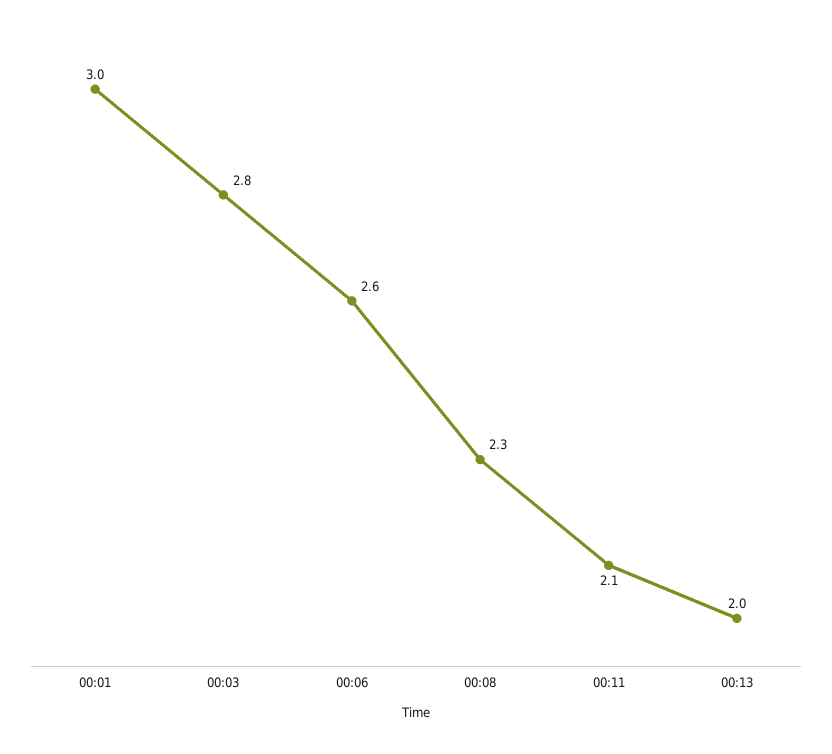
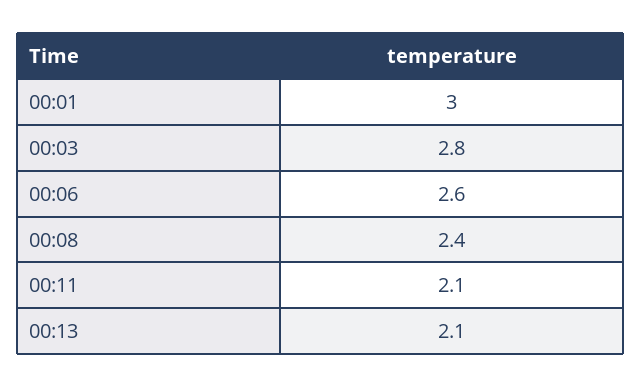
  {
    "00:01": 3,
    "00:03": 2.8,
    "00:06": 2.6,
-   "00:08": 2.3,
+   "00:08": 2.4,
    "00:11": 2.1,
-   "00:13": 2
+   "00:13": 2.1
  }

